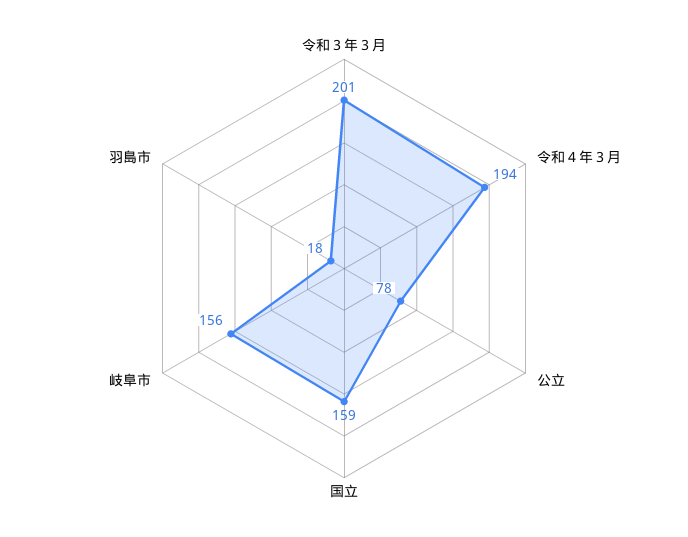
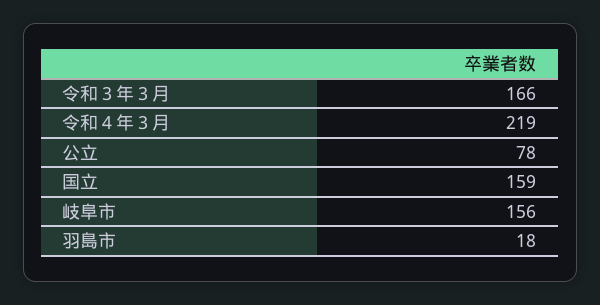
  {
-   "令和３年３月": 201,
+   "令和３年３月": 166,
-   "令和４年３月": 194,
+   "令和４年３月": 219,
    "公立": 78,
    "国立": 159,
    "岐阜市": 156,
    "羽島市": 18
  }

